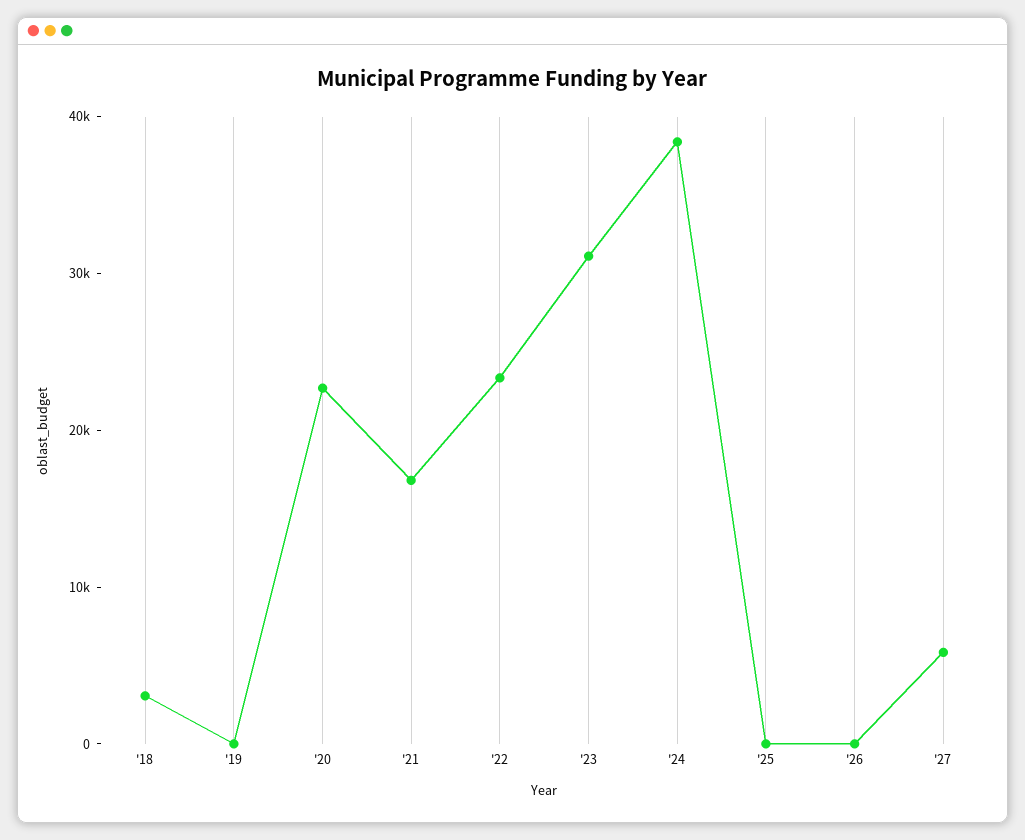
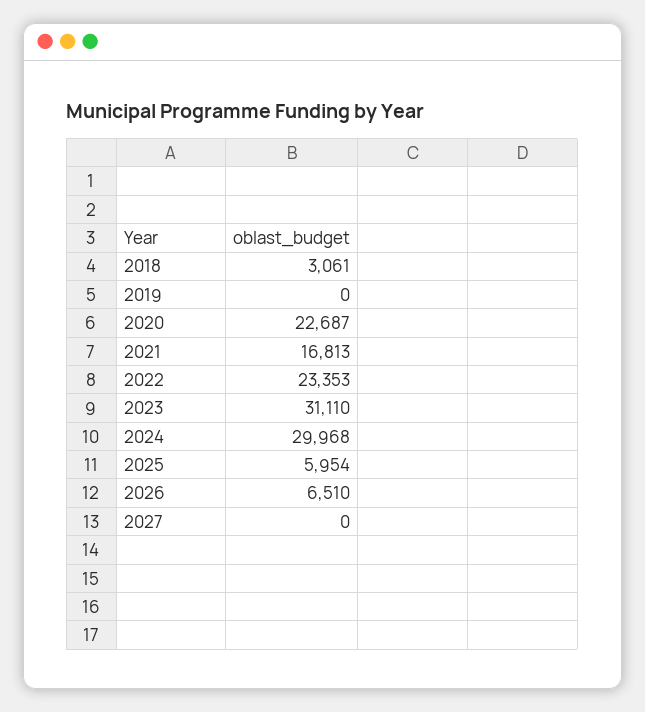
  {
    "'18": 3061,
    "'19": 0,
    "'20": 22687,
    "'21": 16813,
    "'22": 23353,
    "'23": 31110,
-   "'24": 38000,
+   "'24": 29968,
-   "'25": 0,
+   "'25": 5954,
-   "'26": 0,
+   "'26": 6510,
-   "'27": 6000
+   "'27": 0
  }

